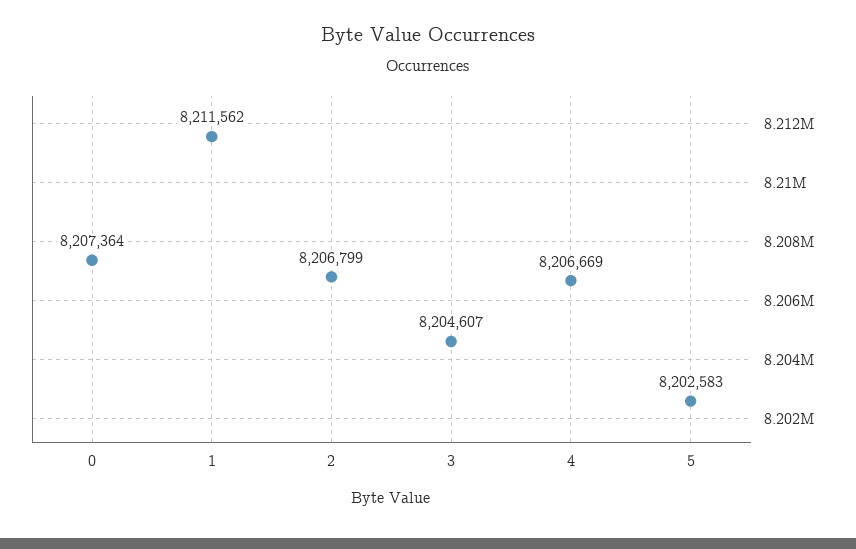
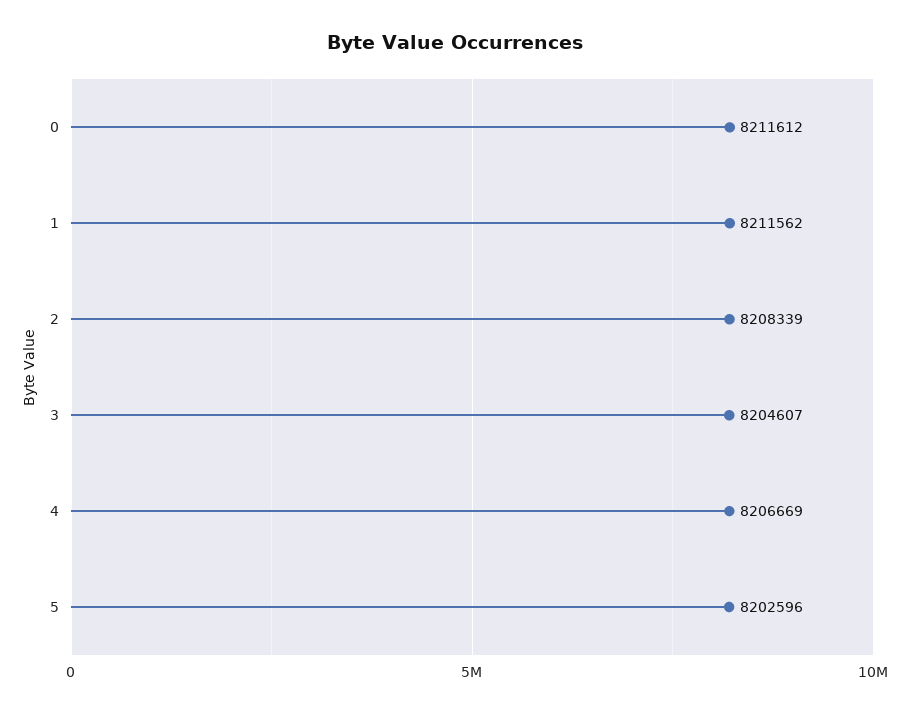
  {
-   "0": 8207364,
+   "0": 8211612,
    "1": 8211562,
-   "2": 8206799,
+   "2": 8208339,
    "3": 8204607,
    "4": 8206669,
-   "5": 8202583
+   "5": 8202596
  }

